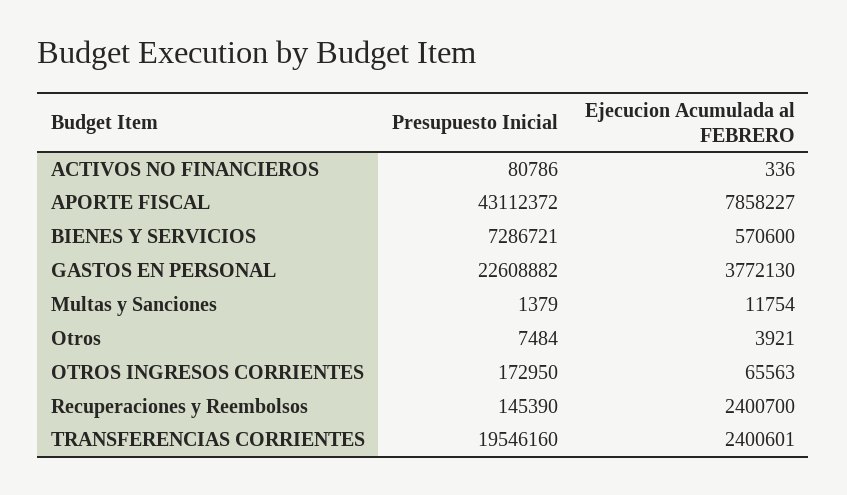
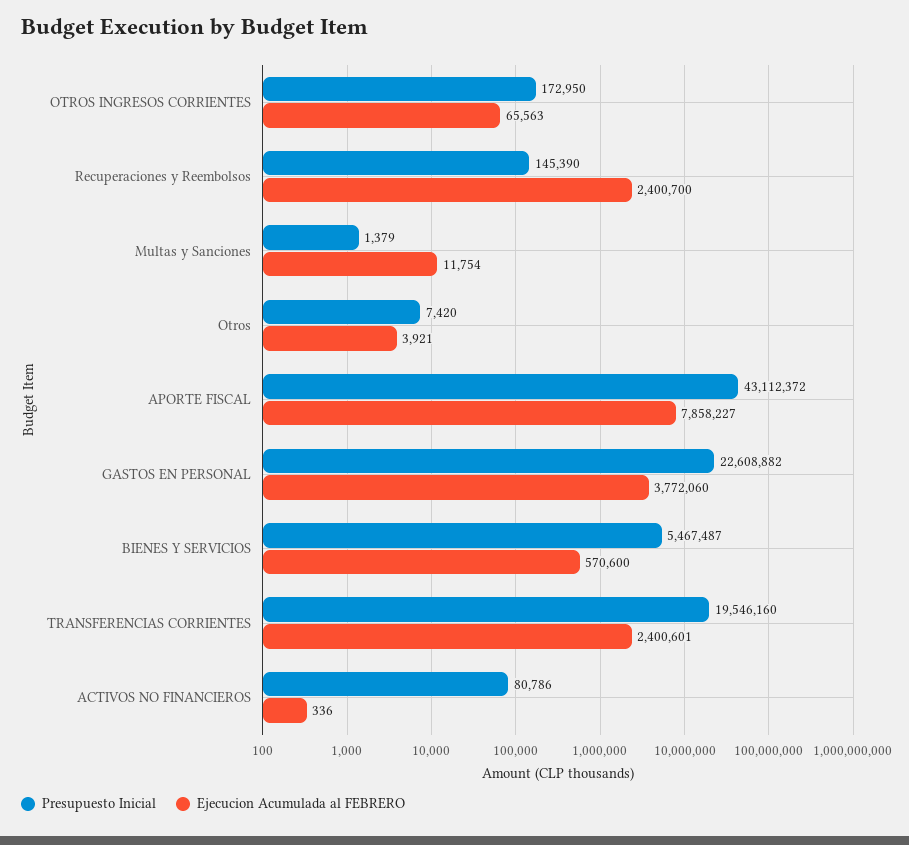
  {
    "Presupuesto Inicial": {
      "ACTIVOS NO FINANCIEROS": 80786,
      "APORTE FISCAL": 43112372,
-     "BIENES Y SERVICIOS": 7286721,
+     "BIENES Y SERVICIOS": 5467487,
      "GASTOS EN PERSONAL": 22608882,
      "Multas y Sanciones": 1379,
-     "Otros": 7484,
+     "Otros": 7420,
      "OTROS INGRESOS CORRIENTES": 172950,
      "Recuperaciones y Reembolsos": 145390,
      "TRANSFERENCIAS CORRIENTES": 19546160
    },
    "Ejecucion Acumulada al FEBRERO": {
      "ACTIVOS NO FINANCIEROS": 336,
      "APORTE FISCAL": 7858227,
      "BIENES Y SERVICIOS": 570600,
-     "GASTOS EN PERSONAL": 3772130,
+     "GASTOS EN PERSONAL": 3772060,
      "Multas y Sanciones": 11754,
      "Otros": 3921,
      "OTROS INGRESOS CORRIENTES": 65563,
      "Recuperaciones y Reembolsos": 2400700,
      "TRANSFERENCIAS CORRIENTES": 2400601
    }
  }

